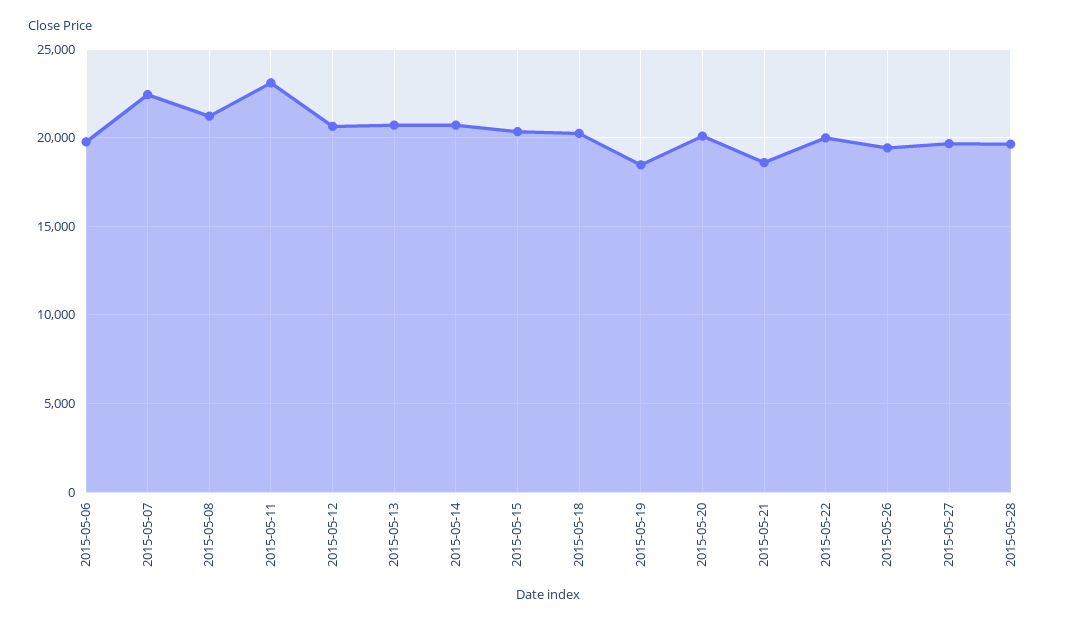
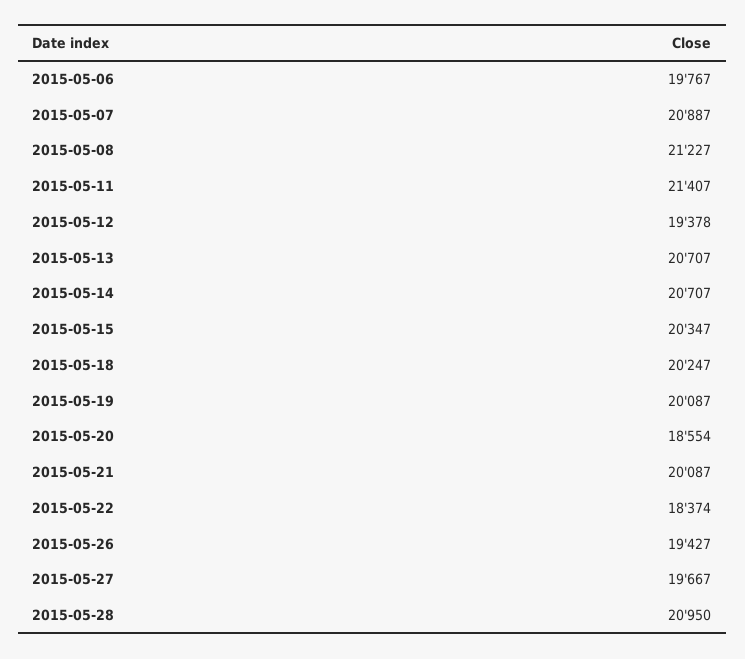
  {
    "2015-05-06": 19767,
-   "2015-05-07": 22500,
+   "2015-05-07": 20887,
    "2015-05-08": 21227,
-   "2015-05-11": 23000,
+   "2015-05-11": 21407,
-   "2015-05-12": 20500,
+   "2015-05-12": 19378,
    "2015-05-13": 20707,
    "2015-05-14": 20707,
    "2015-05-15": 20347,
    "2015-05-18": 20247,
-   "2015-05-19": 18500,
+   "2015-05-19": 20087,
-   "2015-05-20": 20000,
+   "2015-05-20": 18554,
-   "2015-05-21": 18500,
+   "2015-05-21": 20087,
-   "2015-05-22": 20000,
+   "2015-05-22": 18374,
    "2015-05-26": 19427,
    "2015-05-27": 19667,
-   "2015-05-28": 19500
+   "2015-05-28": 20950
  }

